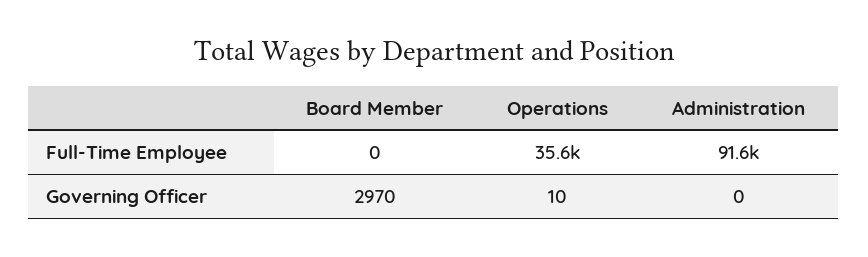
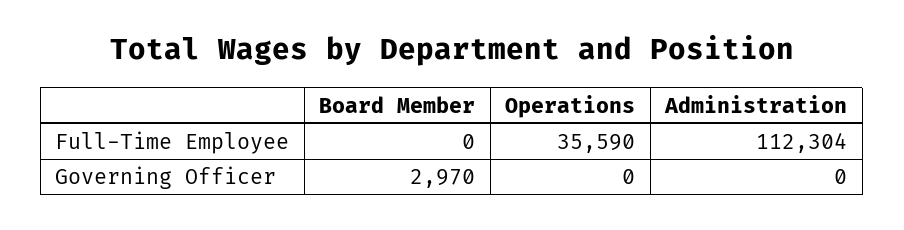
  {
    "Board Member": {
      "Full-Time Employee": 0,
      "Governing Officer": 2970
    },
    "Operations": {
      "Full-Time Employee": 35590,
-     "Governing Officer": 10
+     "Governing Officer": 0
    },
    "Administration": {
-     "Full-Time Employee": 91600,
+     "Full-Time Employee": 112304,
      "Governing Officer": 0
    }
  }

